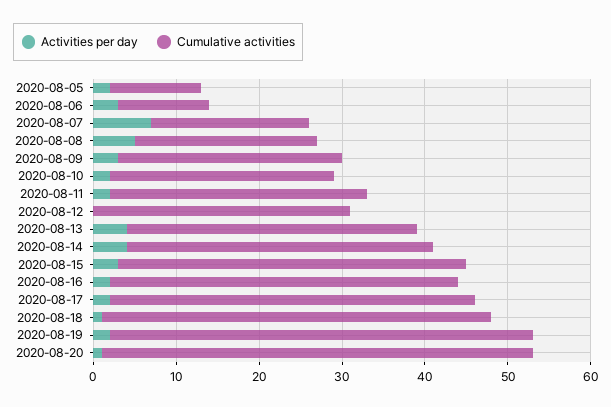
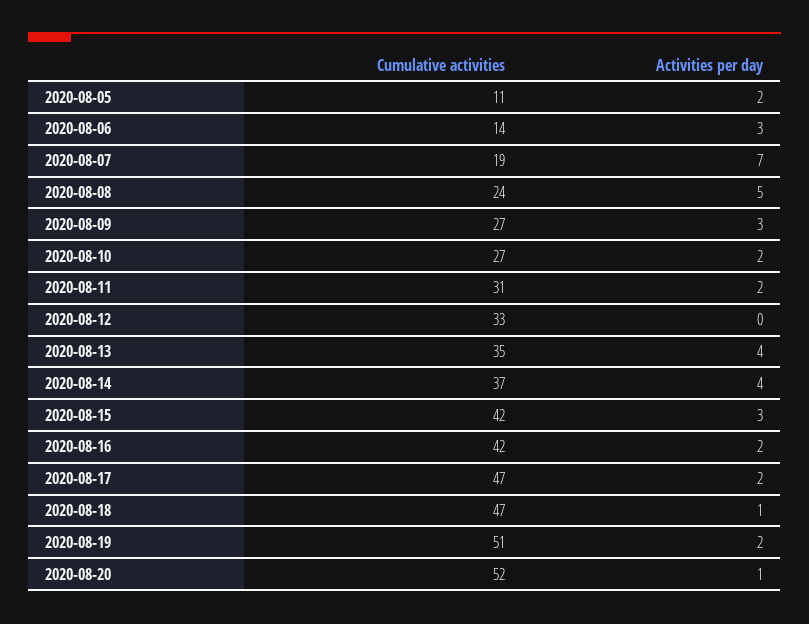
  {
    "Activities per day": {
      "2020-08-05": 2,
      "2020-08-06": 3,
      "2020-08-07": 7,
      "2020-08-08": 5,
      "2020-08-09": 3,
      "2020-08-10": 2,
      "2020-08-11": 2,
      "2020-08-12": 0,
      "2020-08-13": 4,
      "2020-08-14": 4,
      "2020-08-15": 3,
      "2020-08-16": 2,
      "2020-08-17": 2,
      "2020-08-18": 1,
      "2020-08-19": 2,
      "2020-08-20": 1
    },
    "Cumulative activities": {
      "2020-08-05": 11,
-     "2020-08-06": 11,
+     "2020-08-06": 14,
      "2020-08-07": 19,
-     "2020-08-08": 22,
+     "2020-08-08": 24,
      "2020-08-09": 27,
      "2020-08-10": 27,
      "2020-08-11": 31,
-     "2020-08-12": 31,
+     "2020-08-12": 33,
      "2020-08-13": 35,
      "2020-08-14": 37,
      "2020-08-15": 42,
      "2020-08-16": 42,
-     "2020-08-17": 44,
+     "2020-08-17": 47,
      "2020-08-18": 47,
      "2020-08-19": 51,
      "2020-08-20": 52
    }
  }

